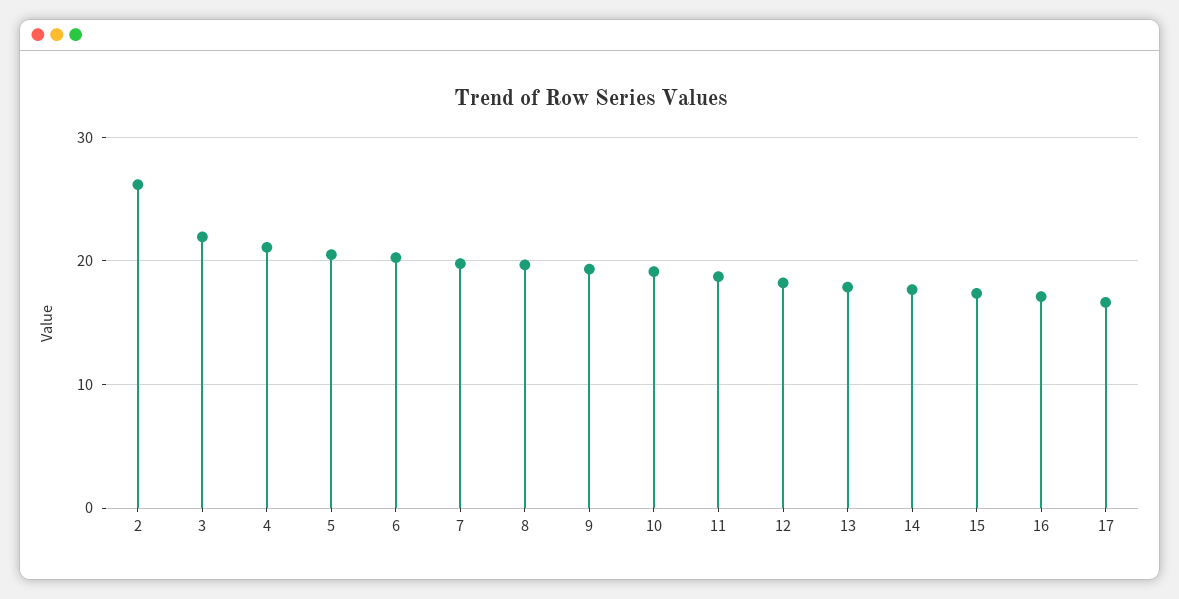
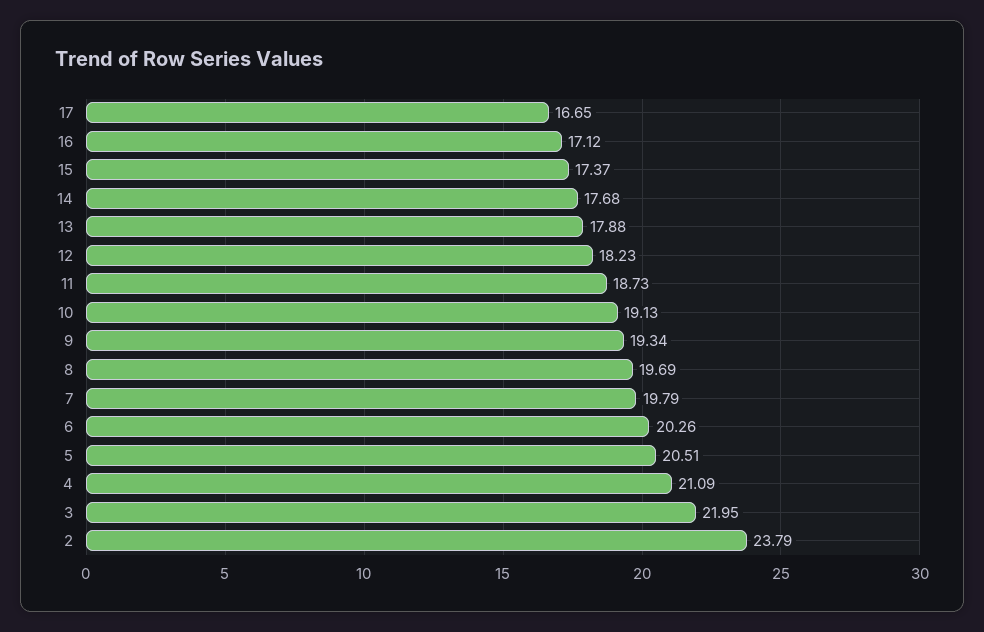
  {
-   "2": 26,
+   "2": 23.79,
    "3": 21.95,
    "4": 21.09,
    "5": 20.51,
    "6": 20.26,
    "7": 19.79,
    "8": 19.69,
    "9": 19.34,
    "10": 19.13,
    "11": 18.73,
    "12": 18.23,
    "13": 17.88,
    "14": 17.68,
    "15": 17.37,
    "16": 17.12,
    "17": 16.65
  }

